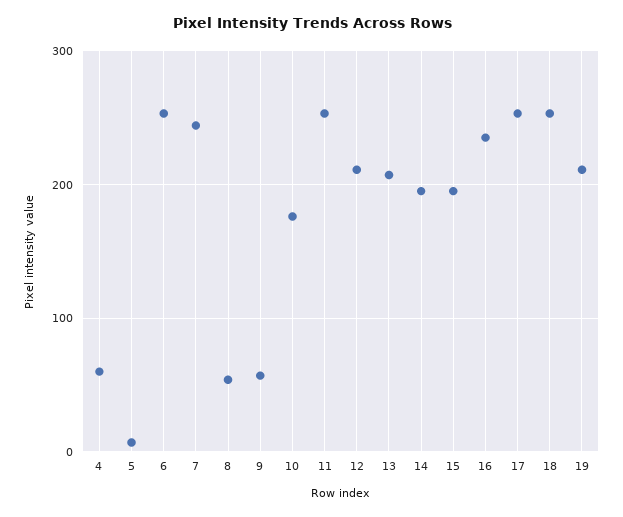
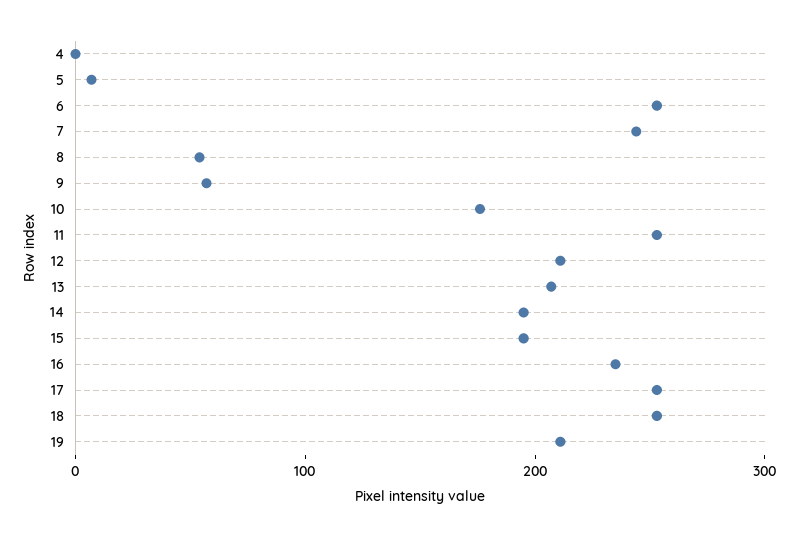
  {
-   "4": 60,
+   "4": 0,
    "5": 10,
    "6": 250,
    "7": 240,
    "8": 50,
    "9": 60,
    "10": 180,
    "11": 250,
    "12": 210,
    "13": 210,
    "14": 200,
    "15": 200,
    "16": 240,
    "17": 250,
    "18": 250,
    "19": 210
  }

